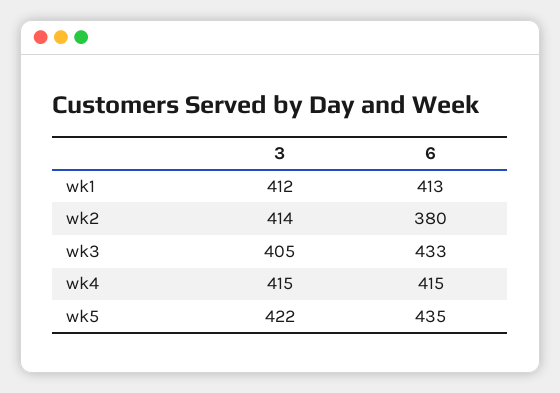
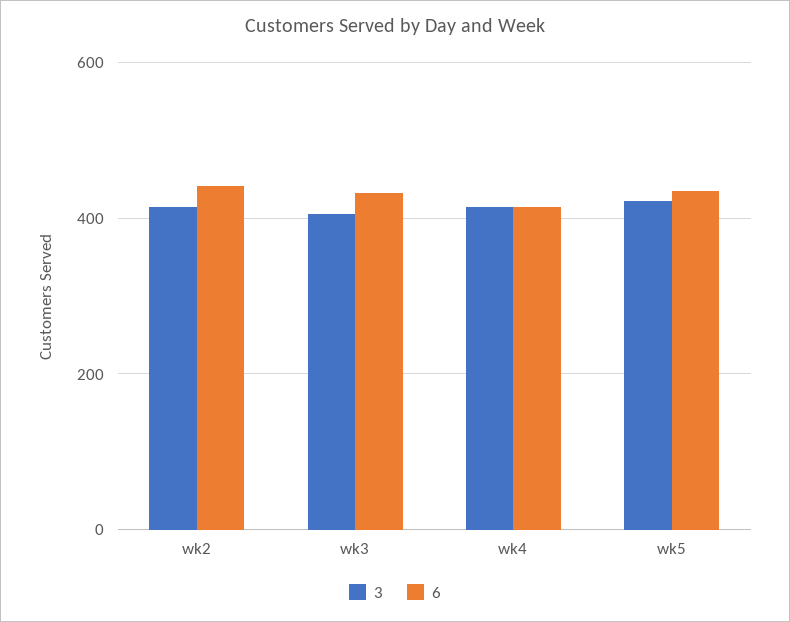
  {
    "3": {
-     "wk1": 412,
      "wk2": 414,
      "wk3": 405,
      "wk4": 415,
      "wk5": 422
    },
    "6": {
-     "wk1": 413,
-     "wk2": 380,
+     "wk2": 440,
      "wk3": 433,
      "wk4": 415,
      "wk5": 435
    }
  }

